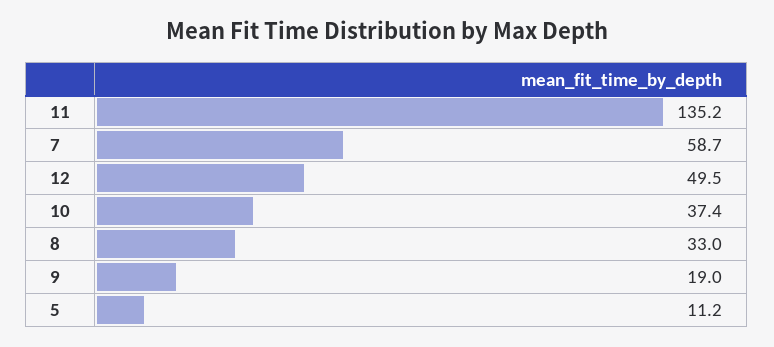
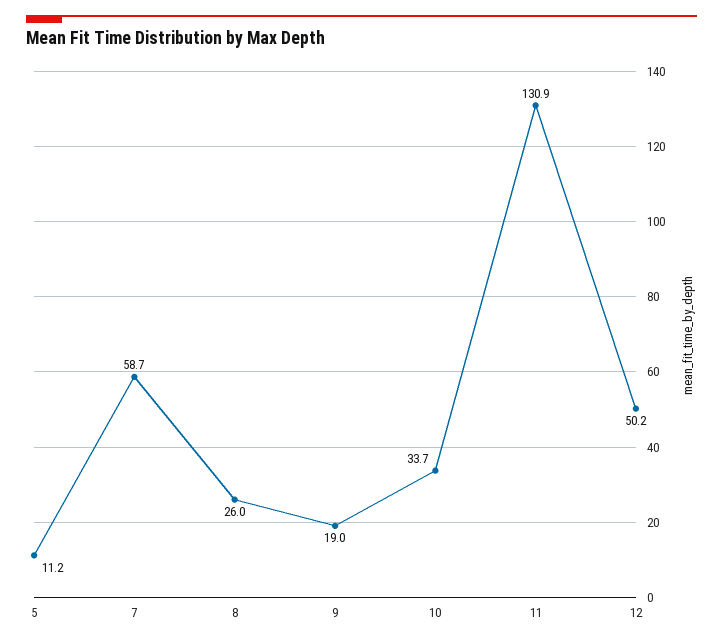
  {
-   "11": 135.2,
+   "11": 130.9,
    "7": 58.7,
-   "12": 49.5,
+   "12": 50.2,
-   "10": 37.4,
+   "10": 33.7,
-   "8": 33,
+   "8": 26,
    "9": 19,
    "5": 11.2
  }

